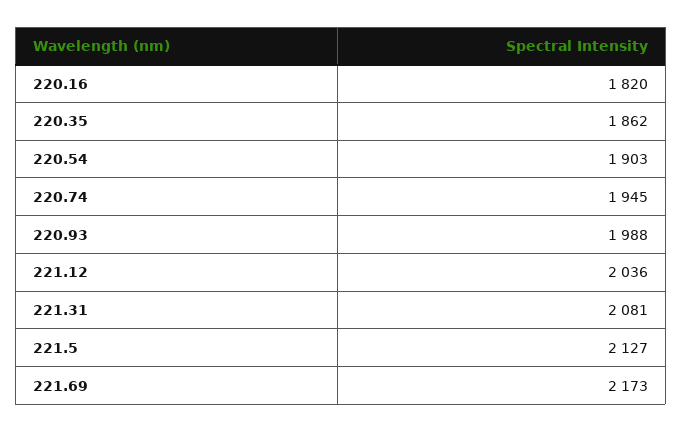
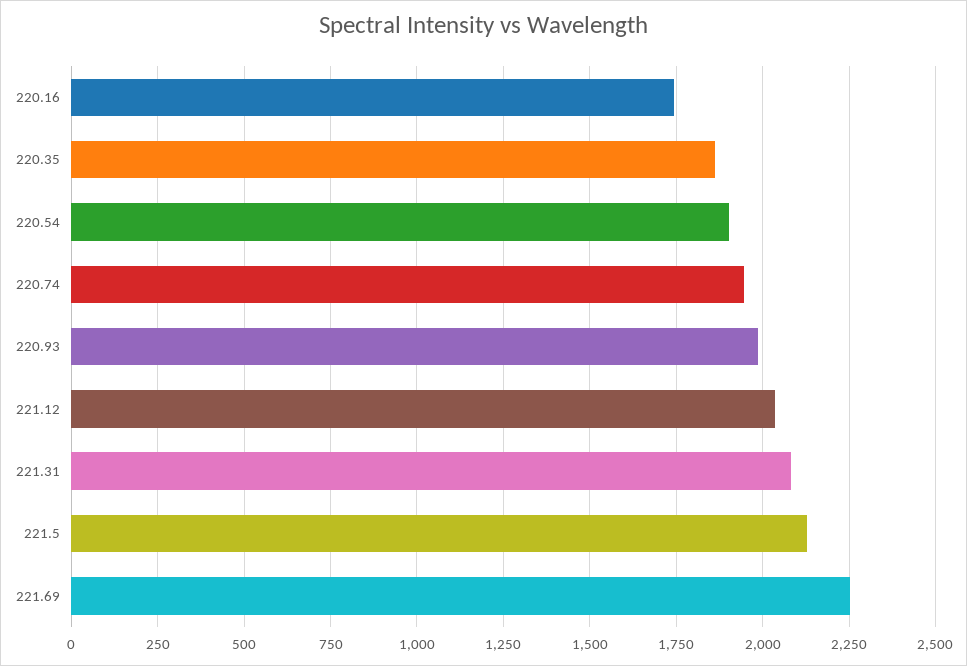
  {
-   "220.16": 1820,
+   "220.16": 1750,
    "220.35": 1862,
    "220.54": 1903,
    "220.74": 1945,
    "220.93": 1988,
    "221.12": 2036,
    "221.31": 2081,
    "221.5": 2127,
-   "221.69": 2173
+   "221.69": 2250
  }

